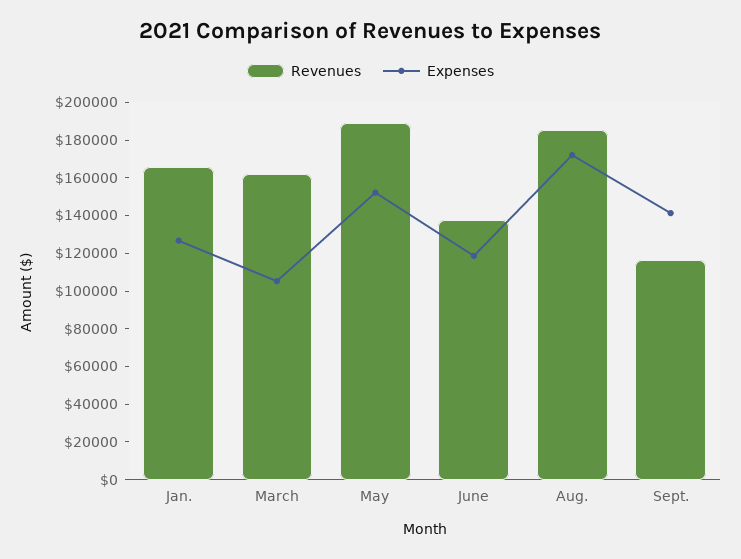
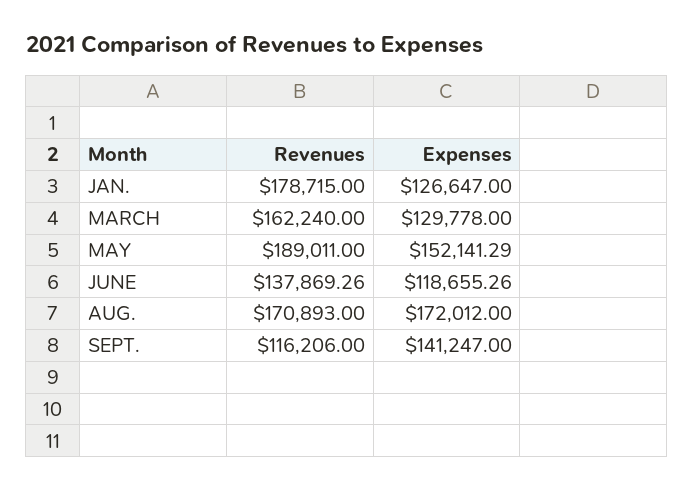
  {
    "Revenues": {
-     "Jan.": 165000,
+     "Jan.": 178715,
      "March": 162240,
      "May": 189011,
      "June": 137869.26,
-     "Aug.": 185000,
+     "Aug.": 170893,
      "Sept.": 116206
    },
    "Expenses": {
      "Jan.": 126647,
-     "March": 105000,
+     "March": 129778,
      "May": 152141.29,
      "June": 118655.26,
      "Aug.": 172012,
      "Sept.": 141247
    }
  }

